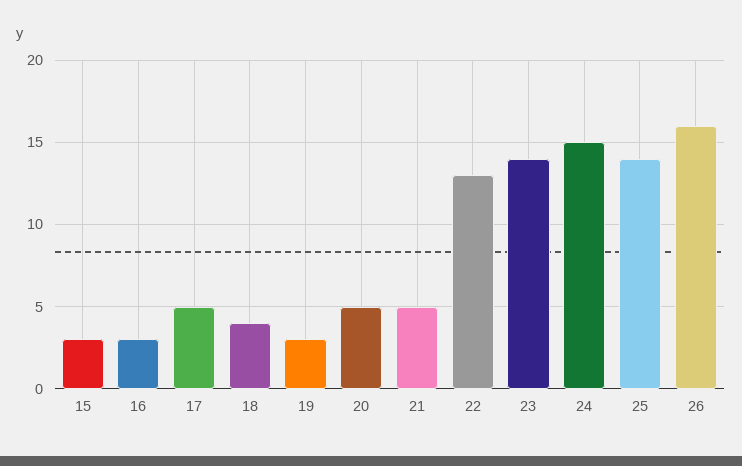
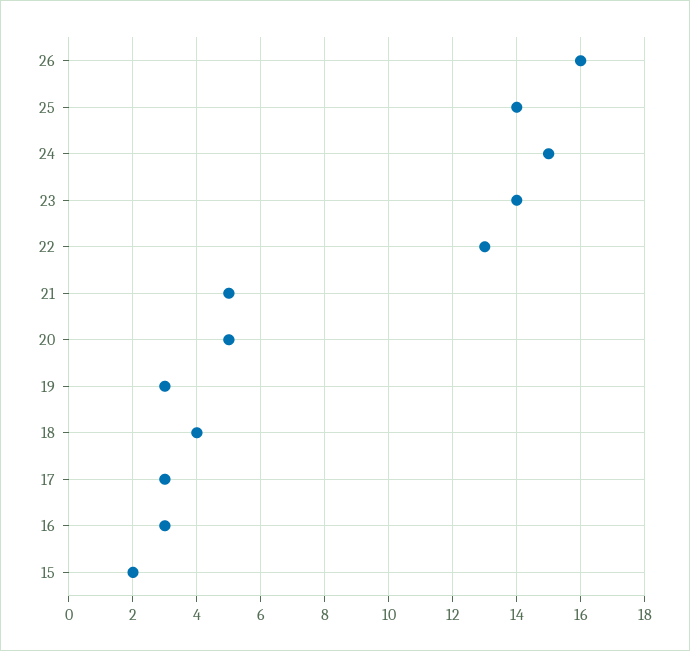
  {
-   "15": 3,
+   "15": 2,
    "16": 3,
-   "17": 5,
+   "17": 3,
    "18": 4,
    "19": 3,
    "20": 5,
    "21": 5,
    "22": 13,
    "23": 14,
    "24": 15,
    "25": 14,
    "26": 16
  }

